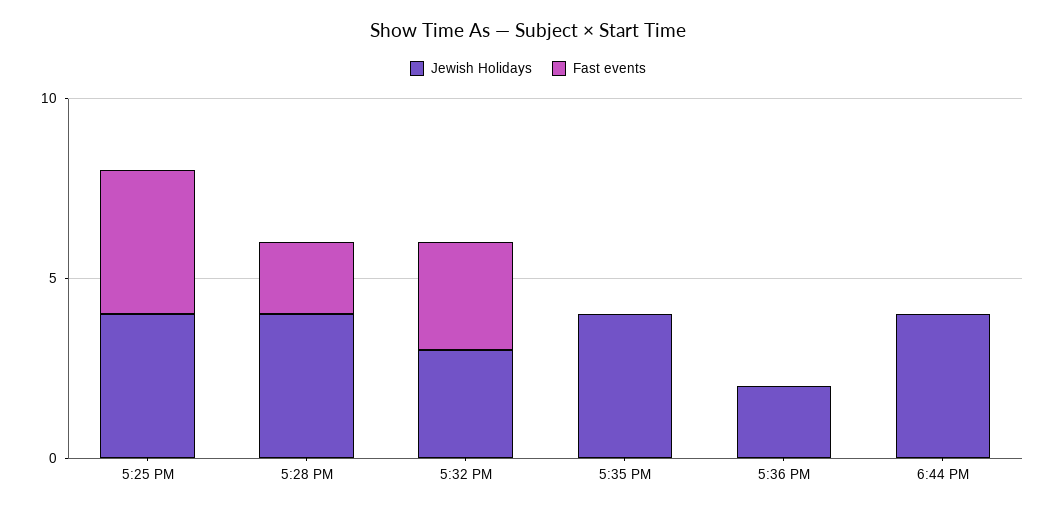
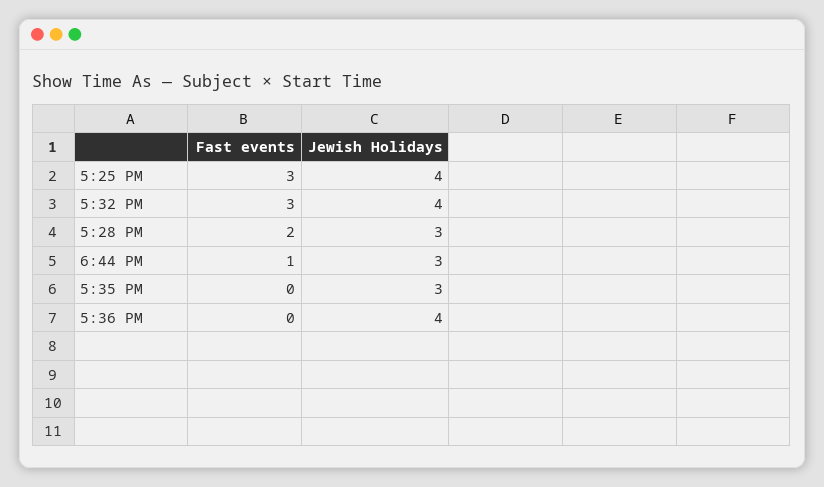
  {
    "Jewish Holidays": {
      "5:25 PM": 4,
-     "5:28 PM": 4,
+     "5:28 PM": 3,
-     "5:32 PM": 3,
+     "5:32 PM": 4,
-     "5:35 PM": 4,
+     "5:35 PM": 3,
-     "5:36 PM": 2,
+     "5:36 PM": 4,
-     "6:44 PM": 4
+     "6:44 PM": 3
    },
    "Fast events": {
-     "5:25 PM": 4,
+     "5:25 PM": 3,
      "5:28 PM": 2,
      "5:32 PM": 3,
      "5:35 PM": 0,
      "5:36 PM": 0,
-     "6:44 PM": 0
+     "6:44 PM": 1
    }
  }

